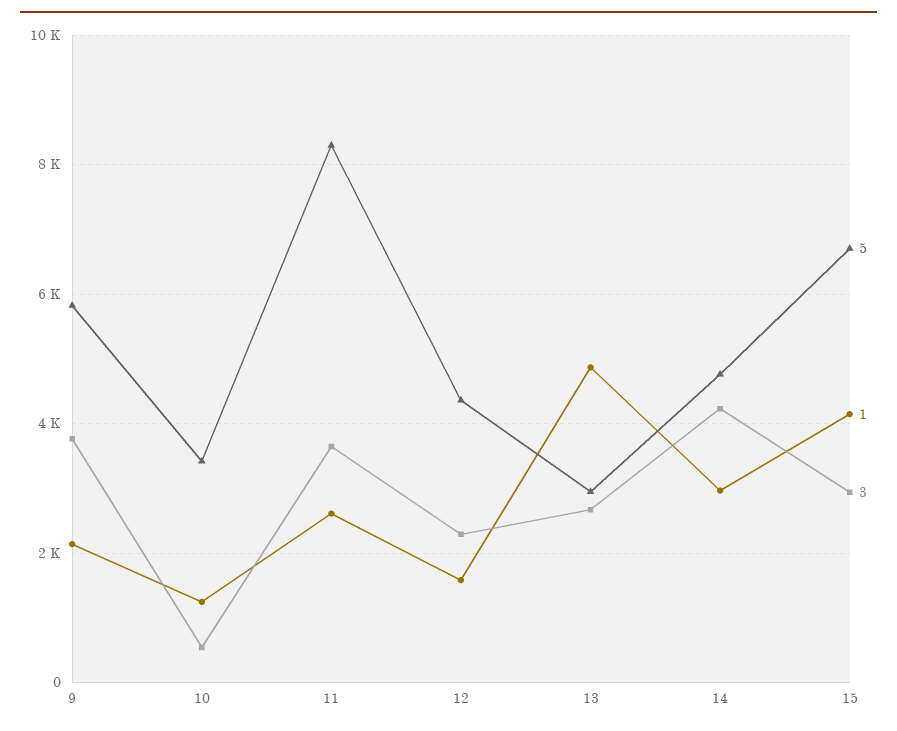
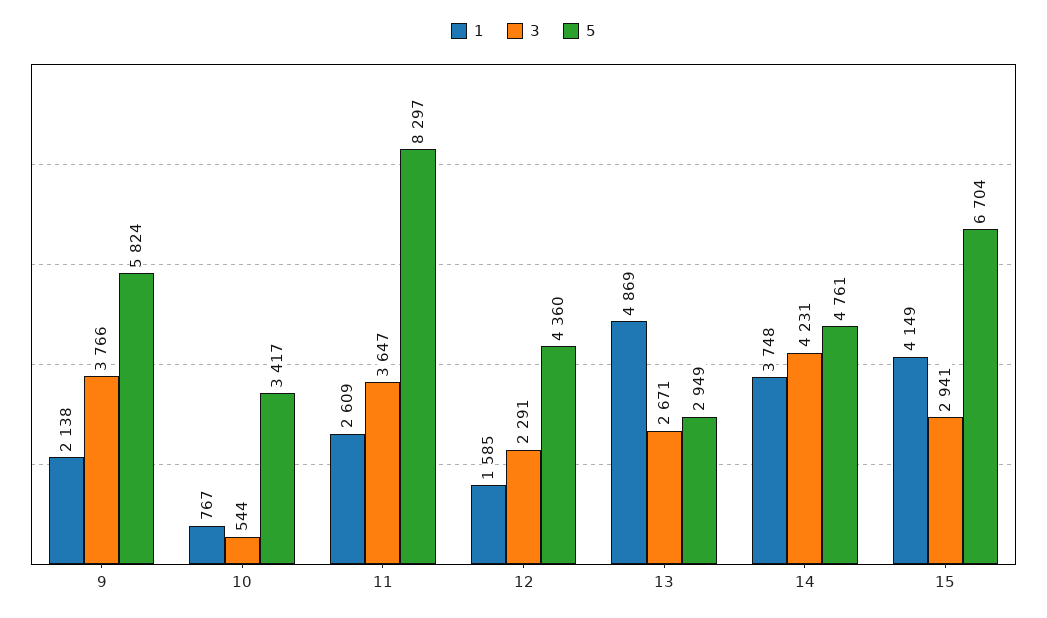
  {
    "5": {
      "9": 5824,
      "10": 3417,
      "11": 8297,
      "12": 4360,
      "13": 2949,
      "14": 4761,
      "15": 6704
    },
    "1": {
      "9": 2138,
-     "10": 1200,
+     "10": 767,
      "11": 2609,
      "12": 1585,
      "13": 4869,
-     "14": 3000,
+     "14": 3748,
      "15": 4149
    },
    "3": {
      "9": 3766,
      "10": 544,
      "11": 3647,
      "12": 2291,
      "13": 2671,
      "14": 4231,
      "15": 2941
    }
  }

